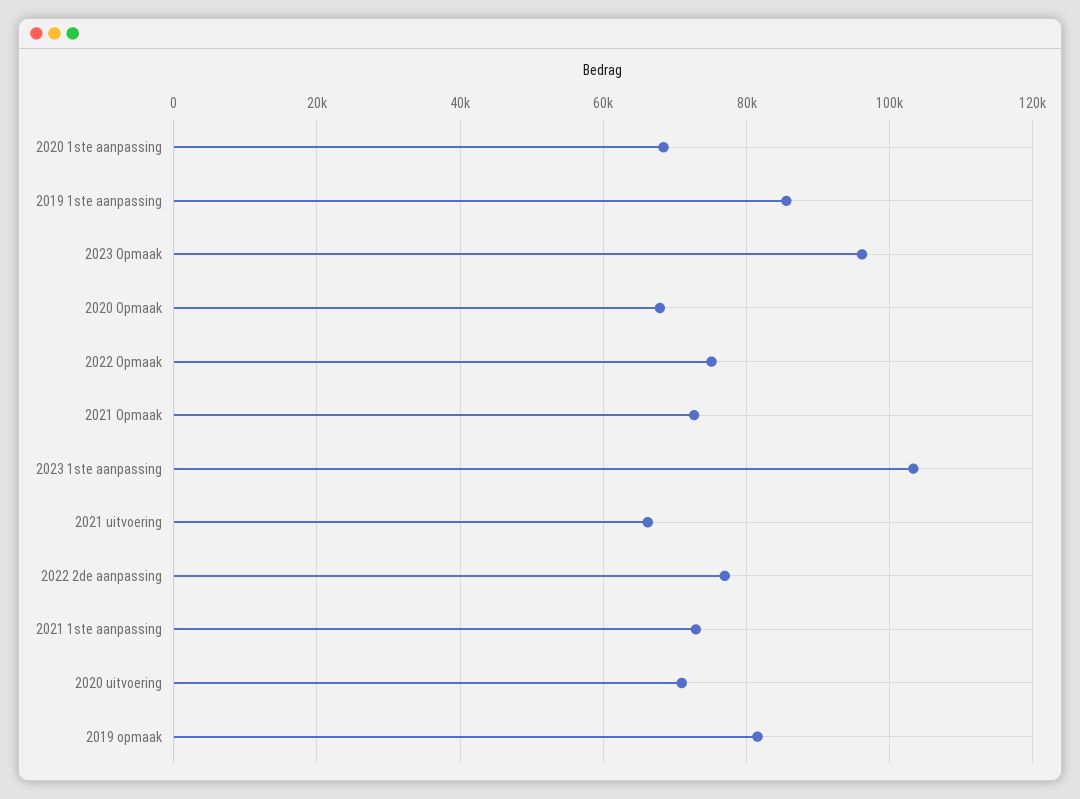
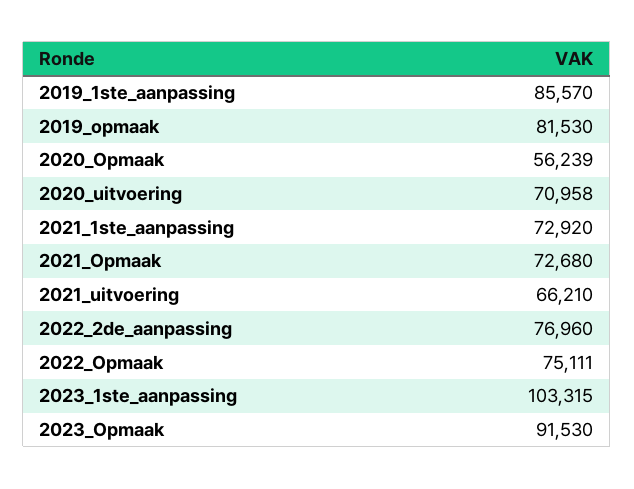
  {
-   "2020 1ste aanpassing": 68000,
    "2019 1ste aanpassing": 85570,
-   "2023 Opmaak": 96000,
+   "2023 Opmaak": 91530,
-   "2020 Opmaak": 68000,
+   "2020 Opmaak": 56239,
    "2022 Opmaak": 75111,
    "2021 Opmaak": 72680,
    "2023 1ste aanpassing": 103315,
    "2021 uitvoering": 66210,
    "2022 2de aanpassing": 76960,
    "2021 1ste aanpassing": 72920,
    "2020 uitvoering": 70958,
    "2019 opmaak": 81530
  }

